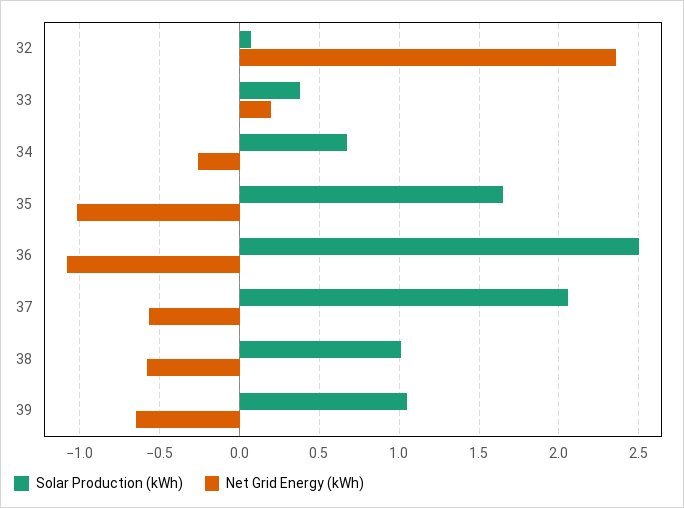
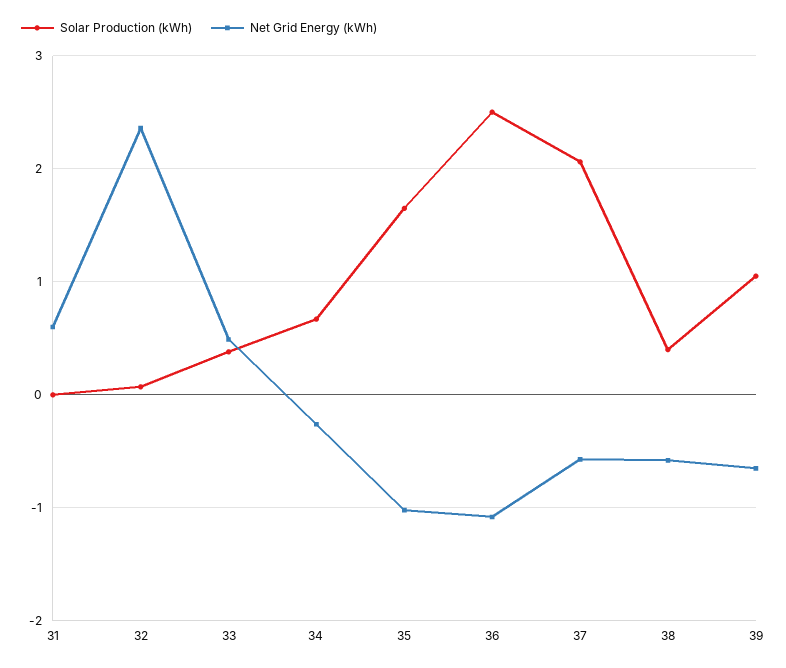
  {
    "Solar Production (kWh)": {
      "32": 0.05,
      "33": 0.4,
      "34": 0.65,
      "35": 1.65,
      "36": 2.5,
      "37": 2.05,
-     "38": 1,
+     "38": 0.4,
-     "39": 1.05
+     "39": 1.05,
+     "31": 0
    },
    "Net Grid Energy (kWh)": {
      "32": 2.35,
-     "33": 0.2,
+     "33": 0.5,
      "34": -0.25,
      "35": -1,
      "36": -1.1,
      "37": -0.55,
      "38": -0.6,
-     "39": -0.65
+     "39": -0.65,
+     "31": 0.6
    }
  }

